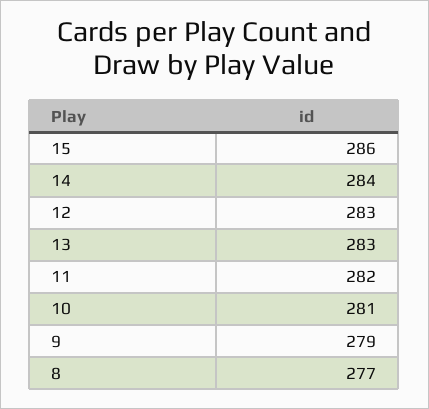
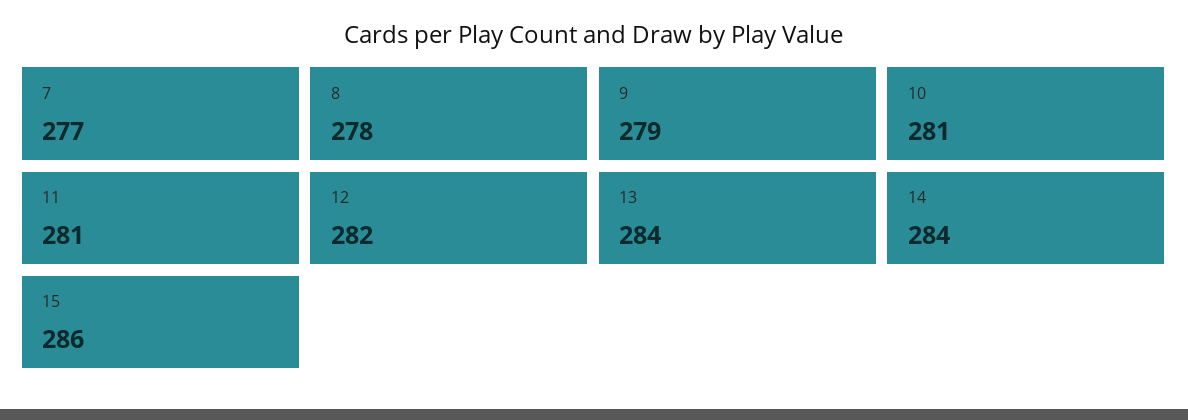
  {
    "15": 286,
    "14": 284,
-   "12": 283,
+   "12": 282,
-   "13": 283,
+   "13": 284,
-   "11": 282,
+   "11": 281,
    "10": 281,
    "9": 279,
-   "8": 277
+   "8": 278,
+   "7": 277
  }

